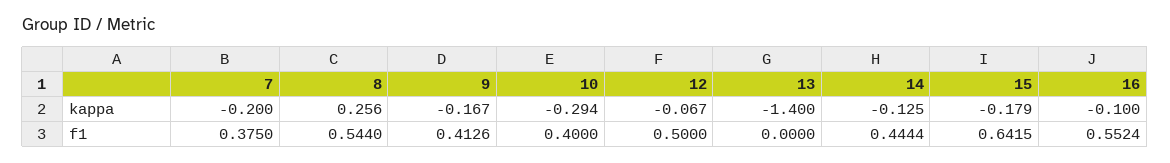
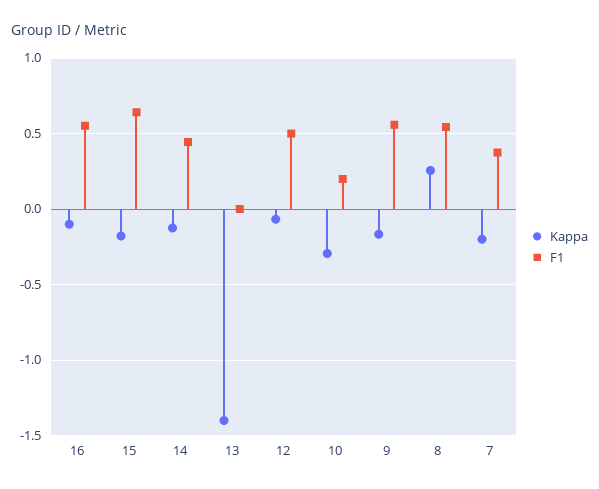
  {
    "kappa": {
      "7": -0.2,
      "8": 0.256,
      "9": -0.167,
      "10": -0.294,
      "12": -0.067,
      "13": -1.4,
      "14": -0.125,
      "15": -0.179,
      "16": -0.1
    },
    "f1": {
      "7": 0.375,
      "8": 0.544,
-     "9": 0.4126,
+     "9": 0.55,
-     "10": 0.4,
+     "10": 0.2,
      "12": 0.5,
      "13": 0,
      "14": 0.4444,
      "15": 0.6415,
      "16": 0.5524
    }
  }

